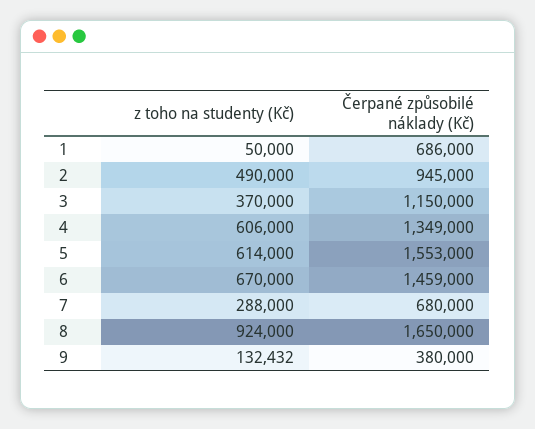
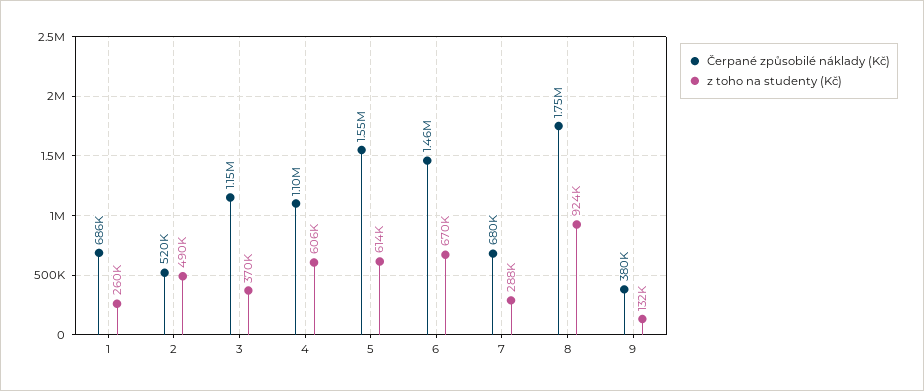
  {
    "z toho na studenty (Kč)": {
-     "1": 50000,
+     "1": 260000,
      "2": 490000,
      "3": 370000,
      "4": 606000,
      "5": 614000,
      "6": 670000,
      "7": 288000,
      "8": 924000,
      "9": 132432
    },
    "Čerpané způsobilé náklady (Kč)": {
      "1": 686000,
-     "2": 945000,
+     "2": 520000,
      "3": 1150000,
-     "4": 1349000,
+     "4": 1100000,
      "5": 1553000,
      "6": 1459000,
      "7": 680000,
-     "8": 1650000,
+     "8": 1750000,
      "9": 380000
    }
  }

